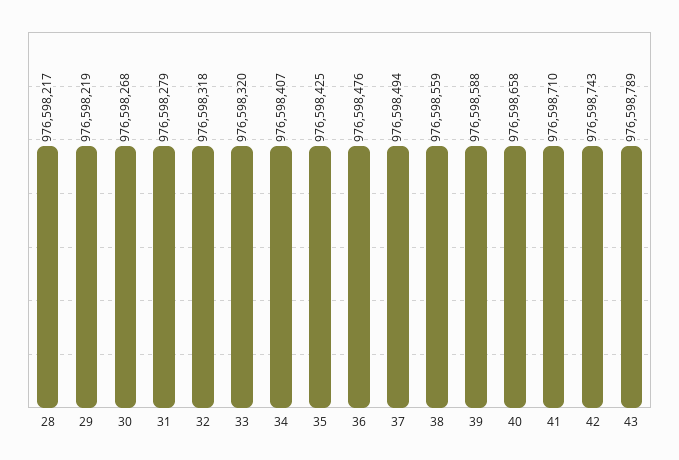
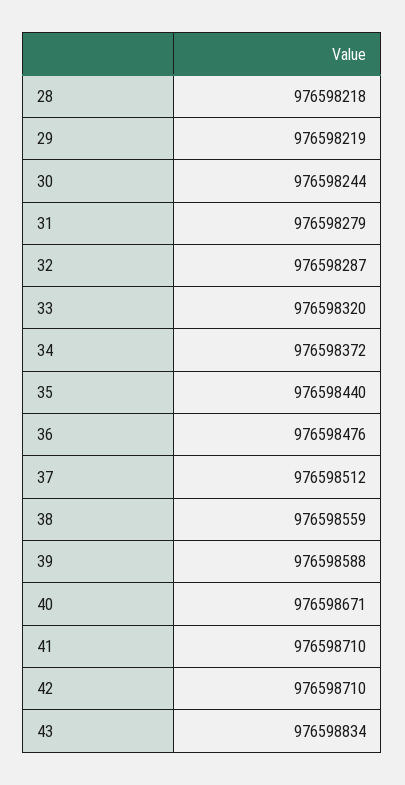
  {
-   "28": 976598217,
+   "28": 976598218,
    "29": 976598219,
-   "30": 976598268,
+   "30": 976598244,
    "31": 976598279,
-   "32": 976598318,
+   "32": 976598287,
    "33": 976598320,
-   "34": 976598407,
+   "34": 976598372,
-   "35": 976598425,
+   "35": 976598440,
    "36": 976598476,
-   "37": 976598494,
+   "37": 976598512,
    "38": 976598559,
    "39": 976598588,
-   "40": 976598658,
+   "40": 976598671,
    "41": 976598710,
-   "42": 976598743,
+   "42": 976598710,
-   "43": 976598789
+   "43": 976598834
  }

